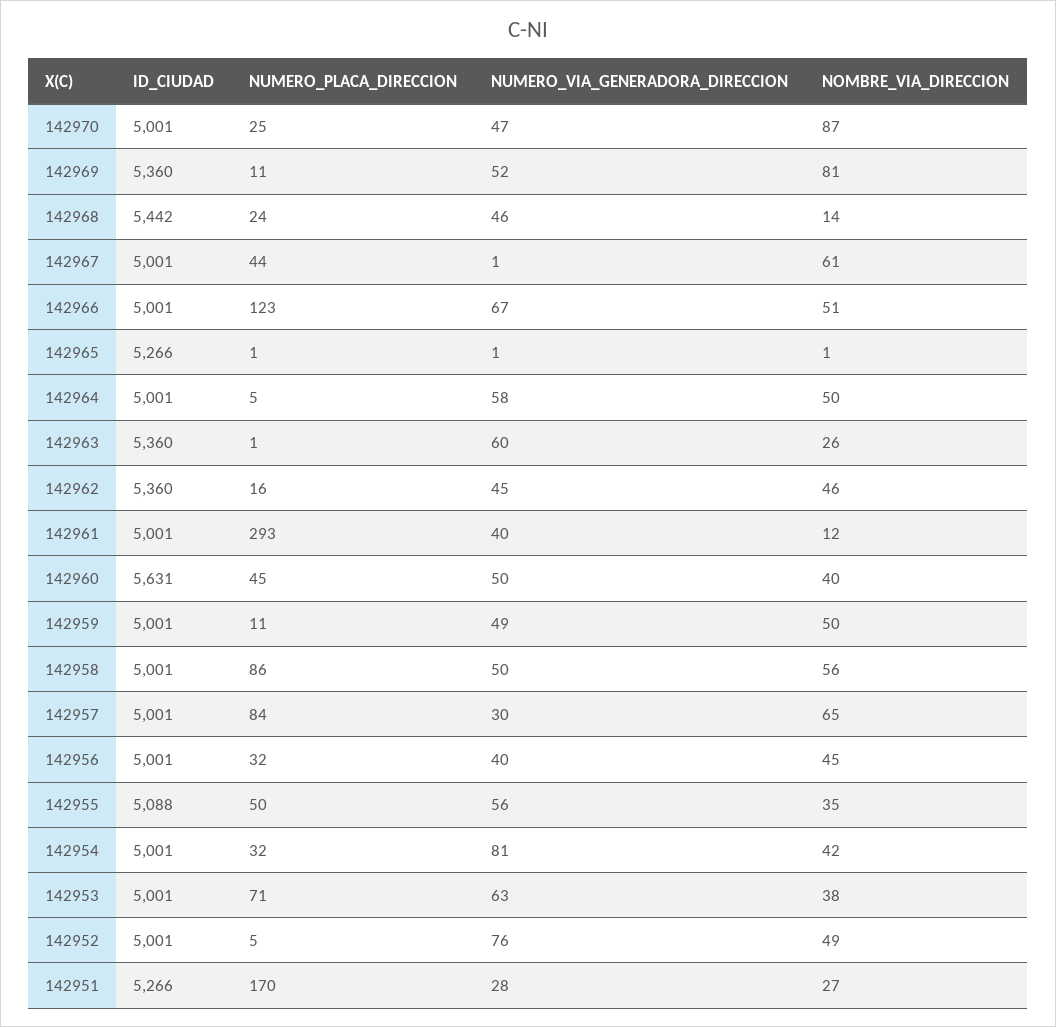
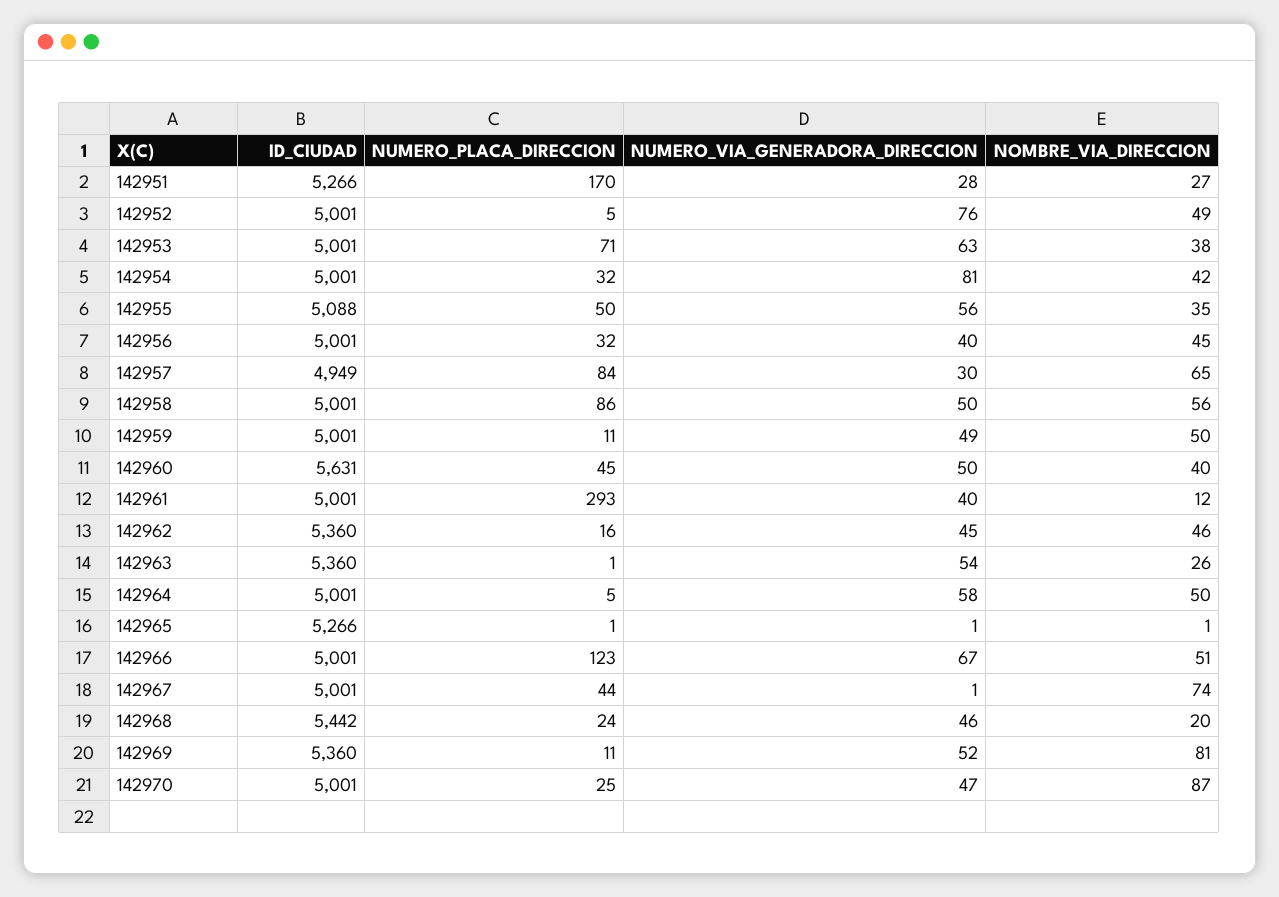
  {
    "ID_CIUDAD": {
      "142970": 5001,
      "142969": 5360,
      "142968": 5442,
      "142967": 5001,
      "142966": 5001,
      "142965": 5266,
      "142964": 5001,
      "142963": 5360,
      "142962": 5360,
      "142961": 5001,
      "142960": 5631,
      "142959": 5001,
      "142958": 5001,
-     "142957": 5001,
+     "142957": 4949,
      "142956": 5001,
      "142955": 5088,
      "142954": 5001,
      "142953": 5001,
      "142952": 5001,
      "142951": 5266
    },
    "NUMERO_PLACA_DIRECCION": {
      "142970": 25,
      "142969": 11,
      "142968": 24,
      "142967": 44,
      "142966": 123,
      "142965": 1,
      "142964": 5,
      "142963": 1,
      "142962": 16,
      "142961": 293,
      "142960": 45,
      "142959": 11,
      "142958": 86,
      "142957": 84,
      "142956": 32,
      "142955": 50,
      "142954": 32,
      "142953": 71,
      "142952": 5,
      "142951": 170
    },
    "NUMERO_VIA_GENERADORA_DIRECCION": {
      "142970": 47,
      "142969": 52,
      "142968": 46,
      "142967": 1,
      "142966": 67,
      "142965": 1,
      "142964": 58,
-     "142963": 60,
+     "142963": 54,
      "142962": 45,
      "142961": 40,
      "142960": 50,
      "142959": 49,
      "142958": 50,
      "142957": 30,
      "142956": 40,
      "142955": 56,
      "142954": 81,
      "142953": 63,
      "142952": 76,
      "142951": 28
    },
    "NOMBRE_VIA_DIRECCION": {
      "142970": 87,
      "142969": 81,
-     "142968": 14,
+     "142968": 20,
-     "142967": 61,
+     "142967": 74,
      "142966": 51,
      "142965": 1,
      "142964": 50,
      "142963": 26,
      "142962": 46,
      "142961": 12,
      "142960": 40,
      "142959": 50,
      "142958": 56,
      "142957": 65,
      "142956": 45,
      "142955": 35,
      "142954": 42,
      "142953": 38,
      "142952": 49,
      "142951": 27
    }
  }

